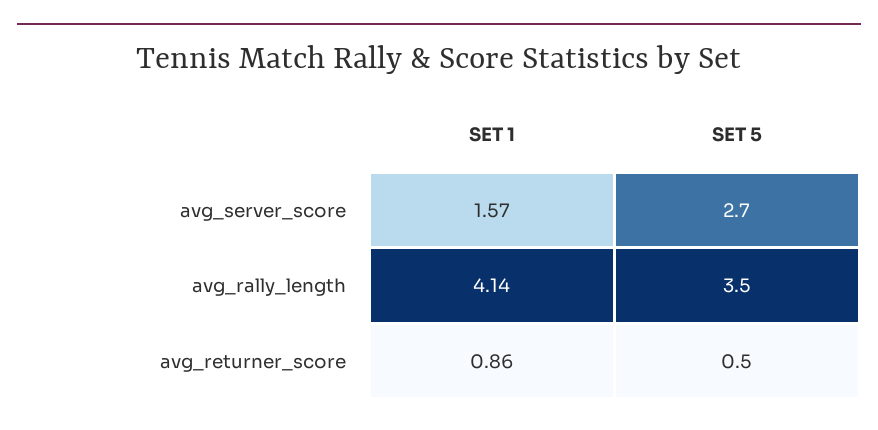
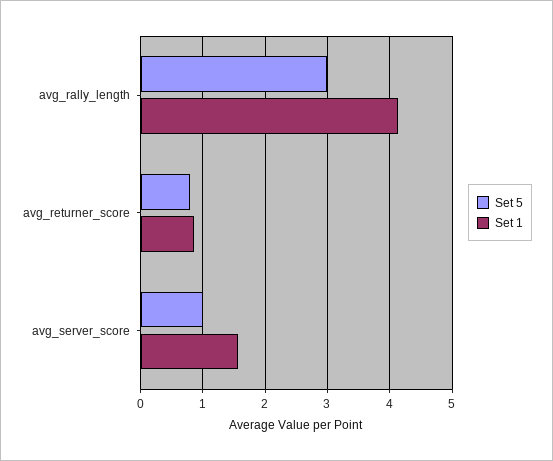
  {
    "SET 1": {
      "avg_server_score": 1.57,
      "avg_rally_length": 4.14,
      "avg_returner_score": 0.86
    },
    "SET 5": {
-     "avg_server_score": 2.7,
+     "avg_server_score": 1,
-     "avg_rally_length": 3.5,
+     "avg_rally_length": 3,
-     "avg_returner_score": 0.5
+     "avg_returner_score": 0.8
    }
  }

